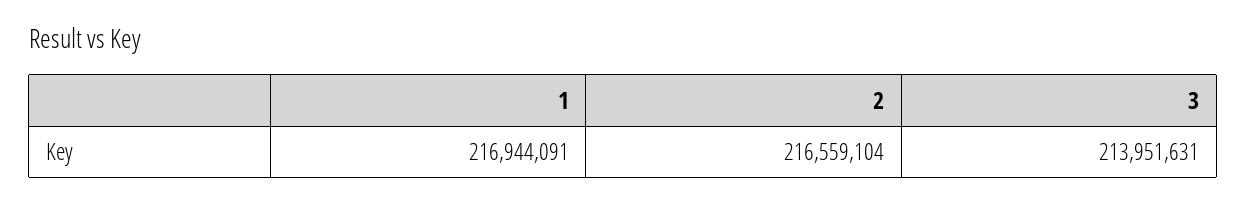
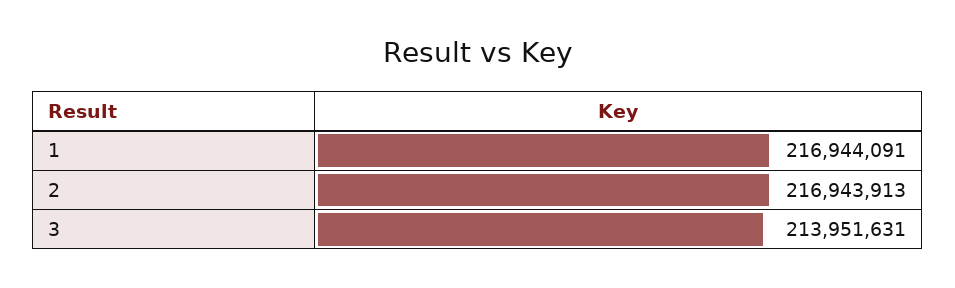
  {
    "1": 216944091,
-   "2": 216559104,
+   "2": 216943913,
    "3": 213951631
  }

